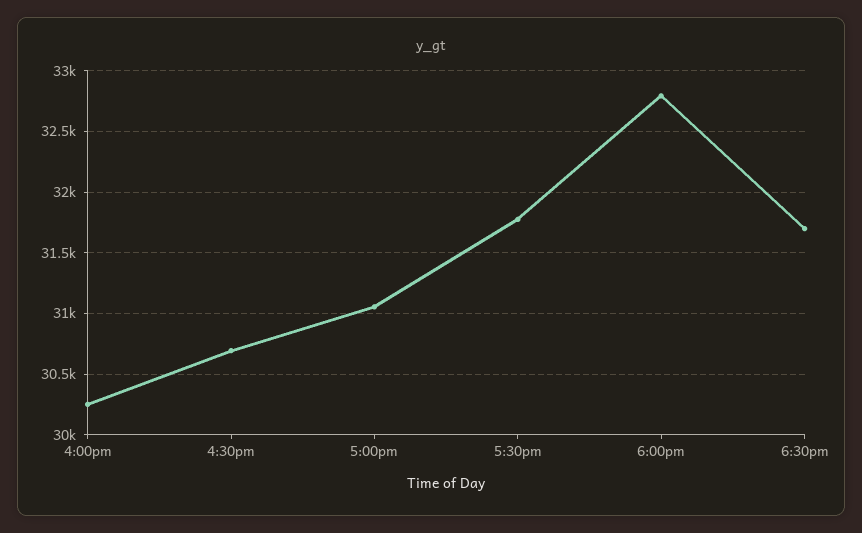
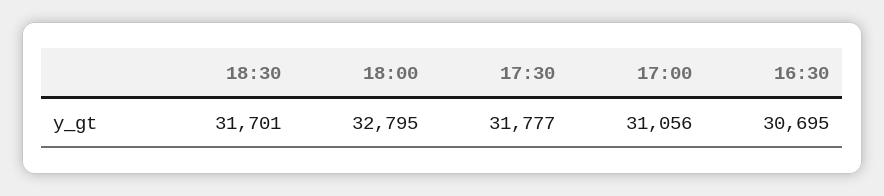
  {
-   "4:00pm": 30250,
    "4:30pm": 30695,
    "5:00pm": 31056,
    "5:30pm": 31777,
    "6:00pm": 32795,
    "6:30pm": 31701
  }

